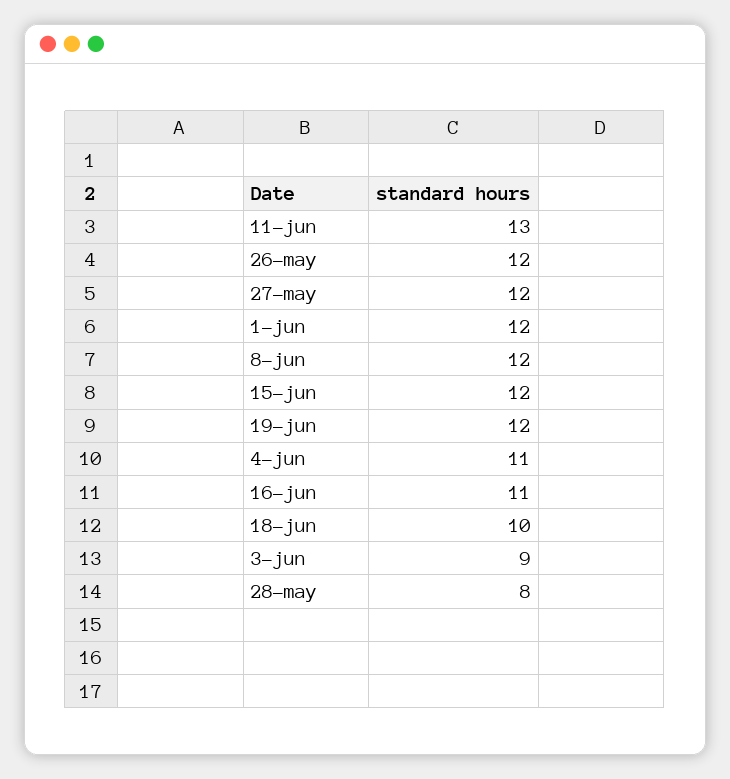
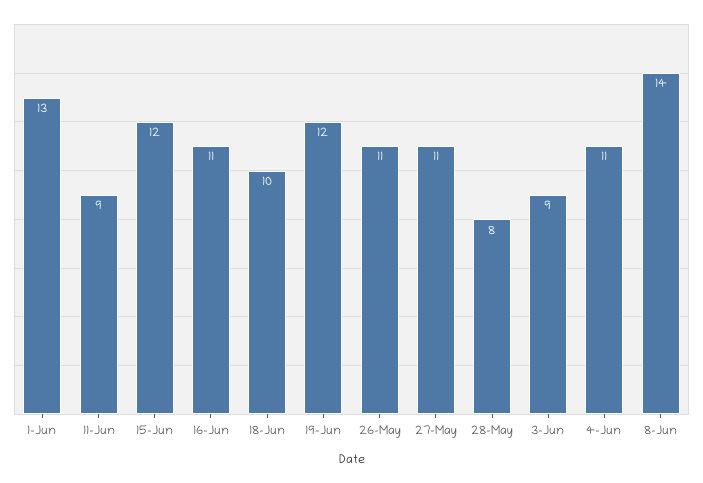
  {
-   "11-jun": 13,
+   "11-jun": 9,
-   "26-may": 12,
+   "26-may": 11,
-   "27-may": 12,
+   "27-may": 11,
-   "1-jun": 12,
+   "1-jun": 13,
-   "8-jun": 12,
+   "8-jun": 14,
    "15-jun": 12,
    "19-jun": 12,
    "4-jun": 11,
    "16-jun": 11,
    "18-jun": 10,
    "3-jun": 9,
    "28-may": 8
  }

